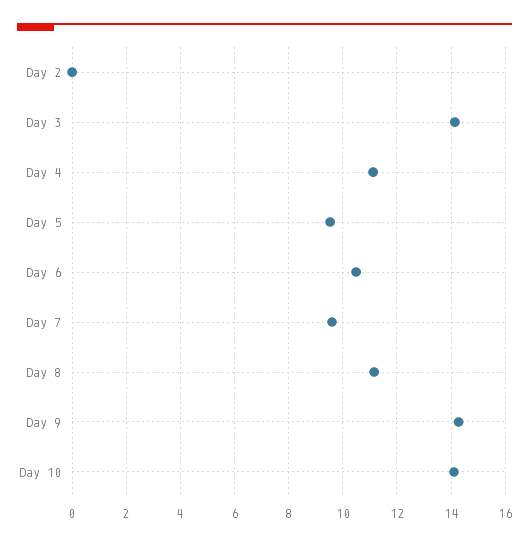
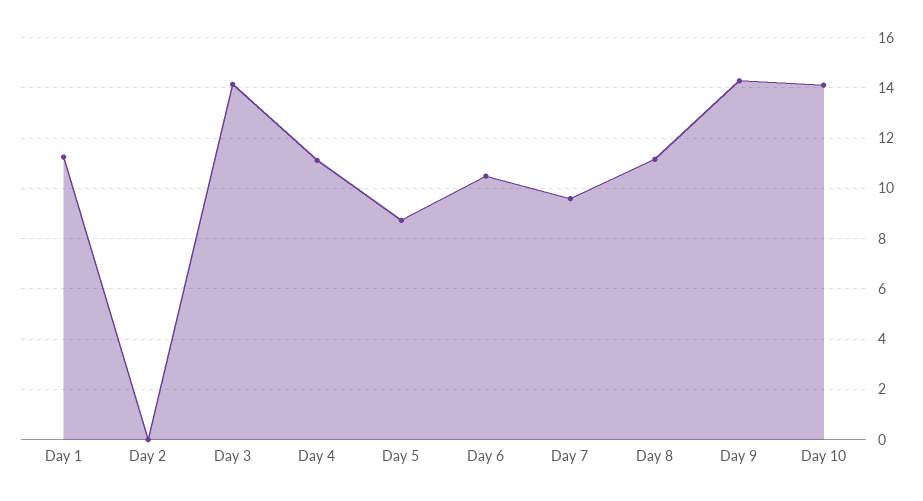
  {
    "Day 2": 0,
    "Day 3": 14.25,
    "Day 4": 11,
-   "Day 5": 9.5,
+   "Day 5": 8.75,
    "Day 6": 10.5,
    "Day 7": 9.5,
    "Day 8": 11.25,
    "Day 9": 14.25,
-   "Day 10": 14
+   "Day 10": 14,
+   "Day 1": 11.25
  }

